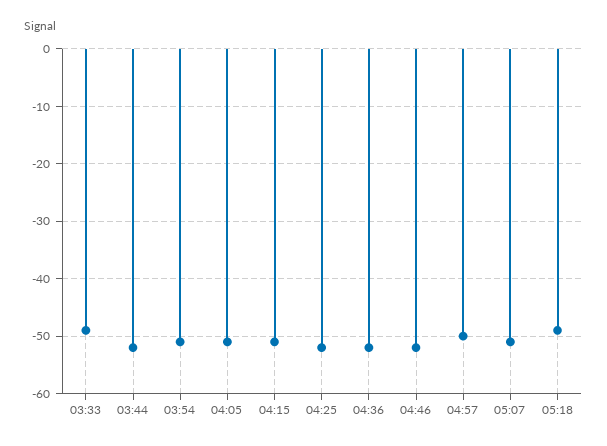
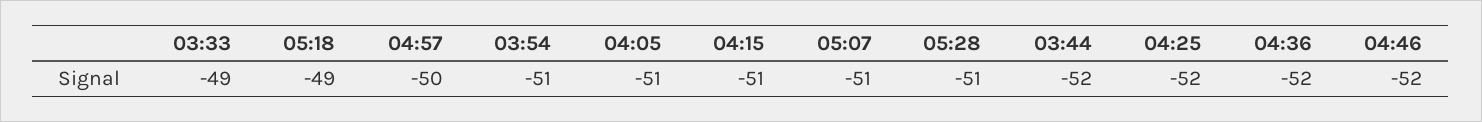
  {
    "03:33": -49,
    "03:44": -52,
    "03:54": -51,
    "04:05": -51,
    "04:15": -51,
    "04:25": -52,
    "04:36": -52,
    "04:46": -52,
    "04:57": -50,
    "05:07": -51,
-   "05:18": -49
+   "05:18": -49,
+   "05:28": -51
  }

